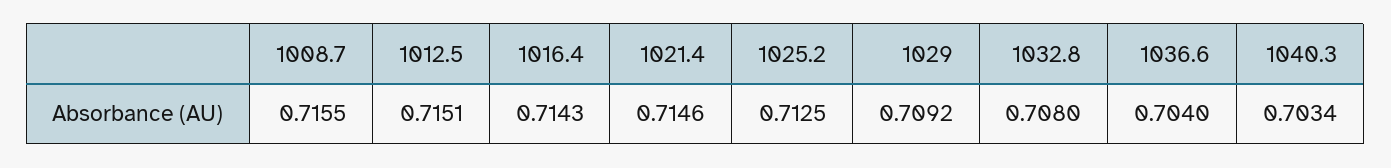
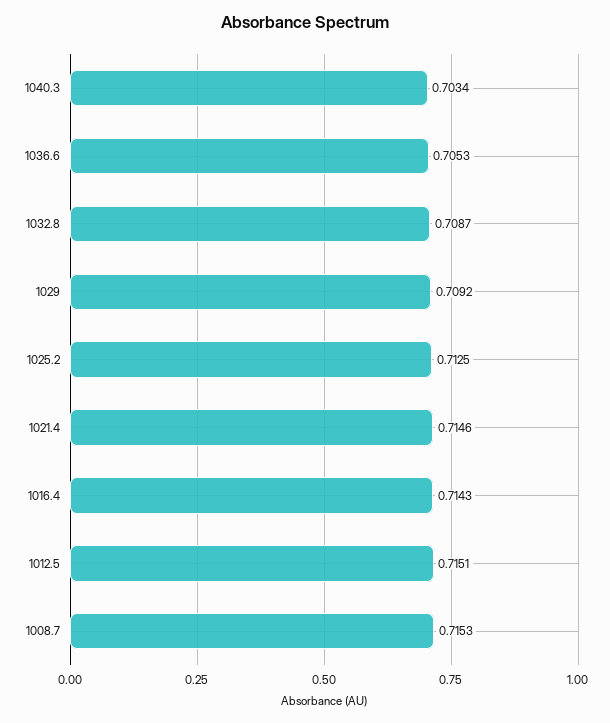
  {
-   "1008.7": 0.7155,
+   "1008.7": 0.7153,
    "1012.5": 0.7151,
    "1016.4": 0.7143,
    "1021.4": 0.7146,
    "1025.2": 0.7125,
    "1029": 0.7092,
-   "1032.8": 0.708,
+   "1032.8": 0.7087,
-   "1036.6": 0.704,
+   "1036.6": 0.7053,
    "1040.3": 0.7034
  }

